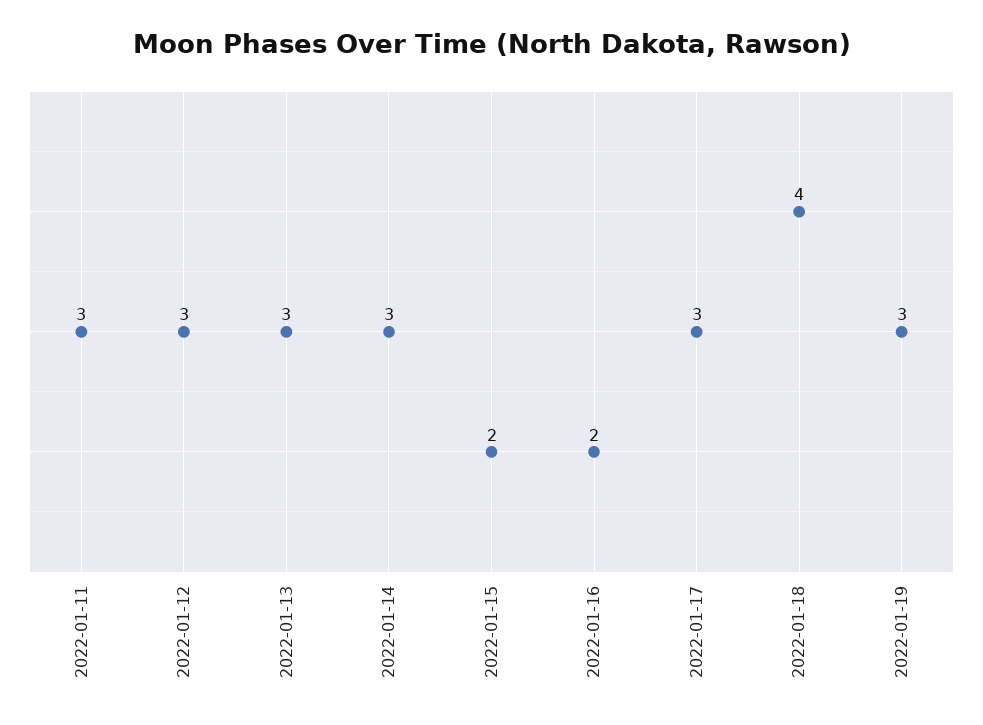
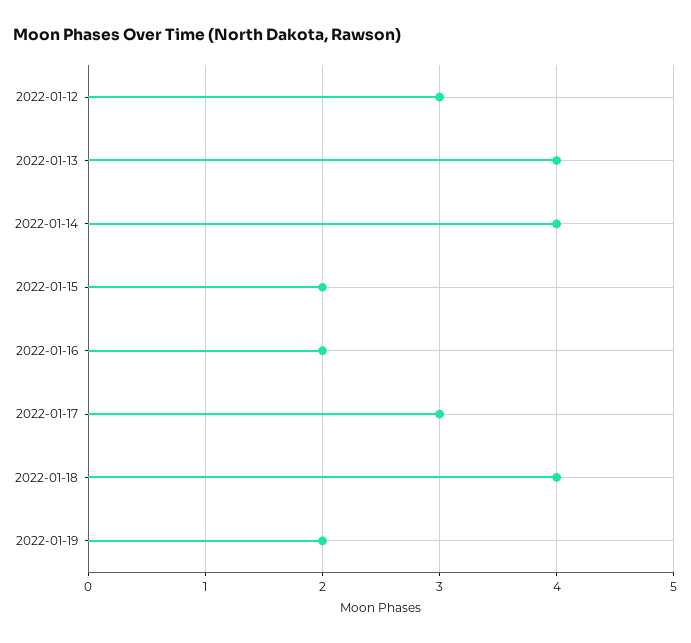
  {
-   "2022-01-11": 3,
    "2022-01-12": 3,
-   "2022-01-13": 3,
+   "2022-01-13": 4,
-   "2022-01-14": 3,
+   "2022-01-14": 4,
    "2022-01-15": 2,
    "2022-01-16": 2,
    "2022-01-17": 3,
    "2022-01-18": 4,
-   "2022-01-19": 3
+   "2022-01-19": 2
  }

